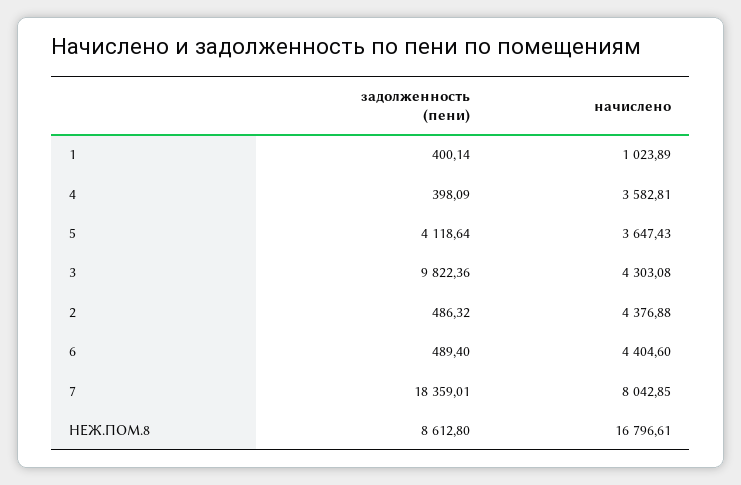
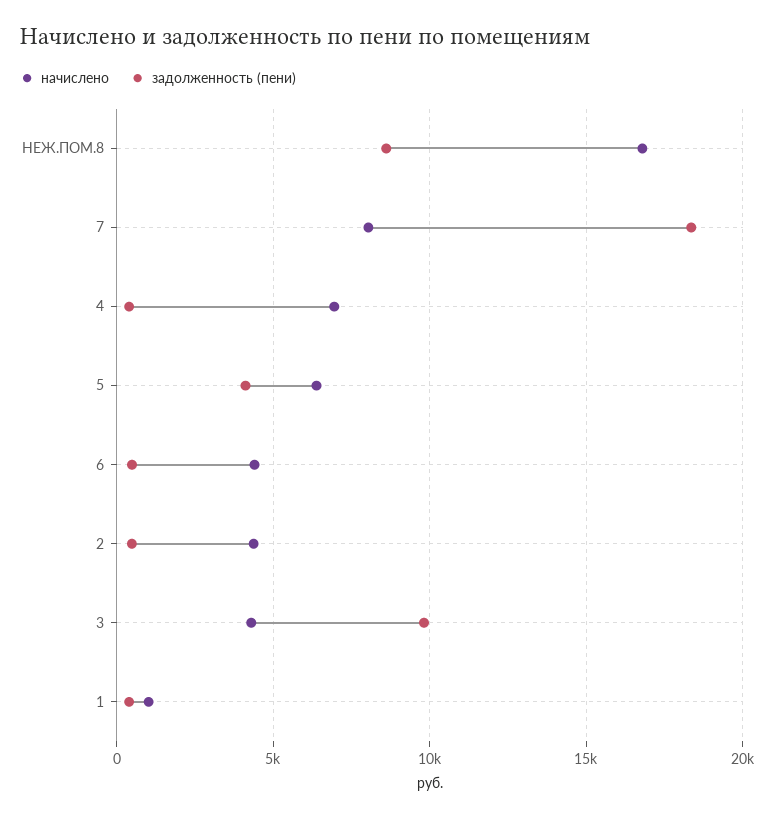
  {
    "задолженность (пени)": {
      "1": 400.14,
      "4": 398.09,
      "5": 4118.64,
      "3": 9822.36,
      "2": 486.32,
      "6": 489.4,
      "7": 18359.01,
      "НЕЖ.ПОМ.8": 8612.8
    },
    "начислено": {
      "1": 1023.89,
-     "4": 3582.81,
+     "4": 7000,
-     "5": 3647.43,
+     "5": 6500,
      "3": 4303.08,
      "2": 4376.88,
      "6": 4404.6,
      "7": 8042.85,
      "НЕЖ.ПОМ.8": 16796.61
    }
  }

